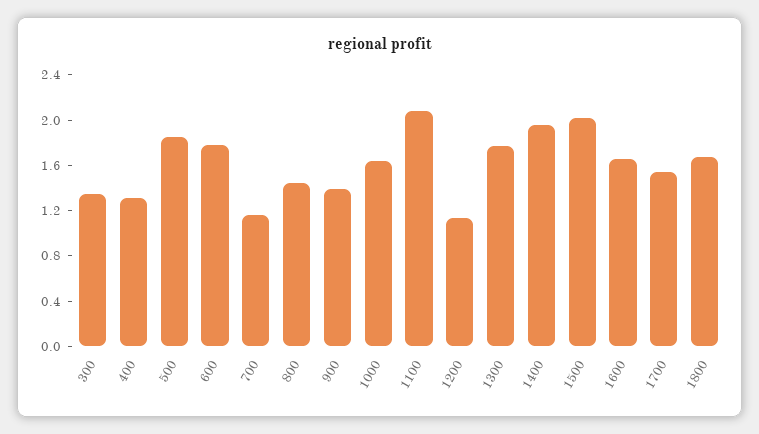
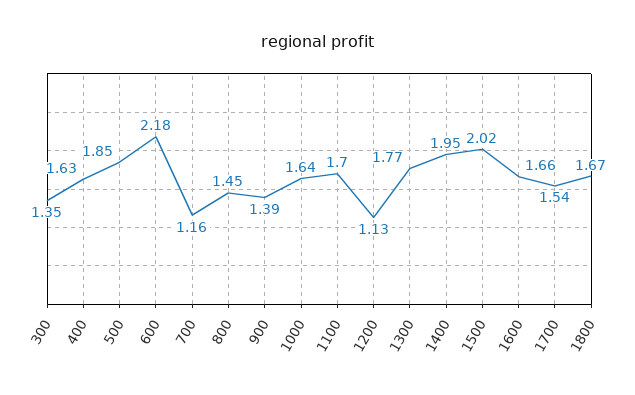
  {
    "300": 1.35,
-   "400": 1.3,
+   "400": 1.63,
    "500": 1.85,
-   "600": 1.8,
+   "600": 2.18,
    "700": 1.16,
    "800": 1.45,
    "900": 1.39,
    "1000": 1.64,
-   "1100": 2.1,
+   "1100": 1.7,
    "1200": 1.13,
    "1300": 1.77,
    "1400": 1.95,
    "1500": 2.02,
    "1600": 1.66,
    "1700": 1.54,
    "1800": 1.67
  }

